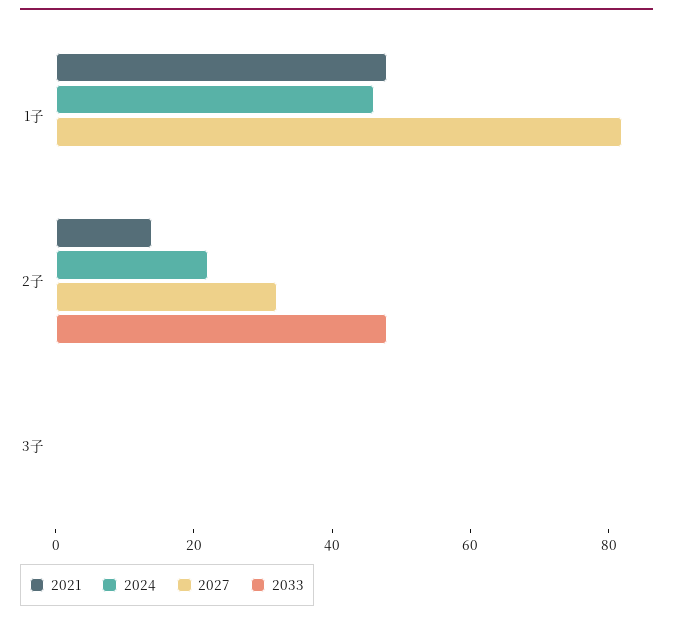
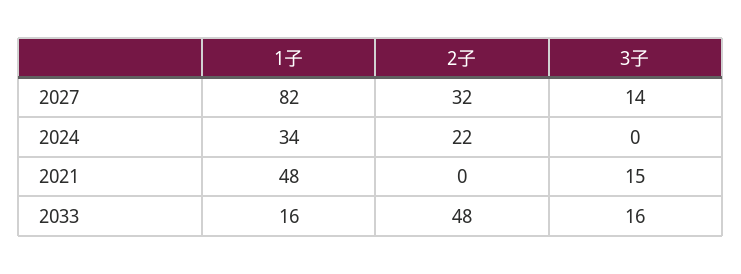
  {
    "2021": {
      "1子": 48,
-     "2子": 15,
+     "2子": 0,
-     "3子": 0
+     "3子": 15
    },
    "2024": {
-     "1子": 45,
+     "1子": 34,
      "2子": 22,
      "3子": 0
    },
    "2027": {
      "1子": 82,
      "2子": 32,
-     "3子": 0
+     "3子": 14
    },
    "2033": {
-     "1子": 0,
+     "1子": 16,
      "2子": 48,
-     "3子": 0
+     "3子": 16
    }
  }

